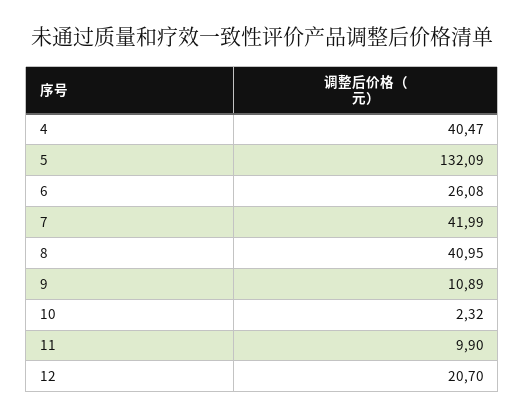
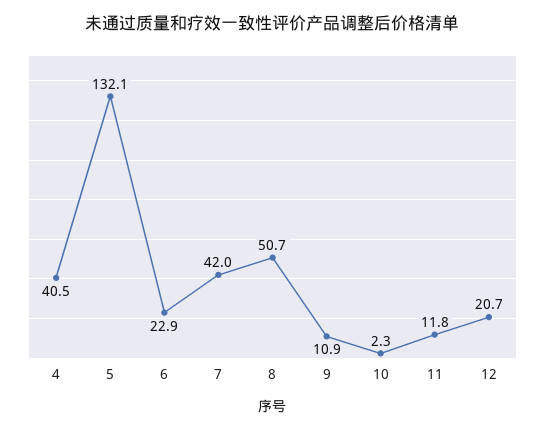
  {
    "4": 40.47,
    "5": 132.09,
-   "6": 26.08,
+   "6": 22.9,
    "7": 41.99,
-   "8": 40.95,
+   "8": 50.7,
    "9": 10.89,
    "10": 2.32,
-   "11": 9.9,
+   "11": 11.8,
    "12": 20.7
  }

